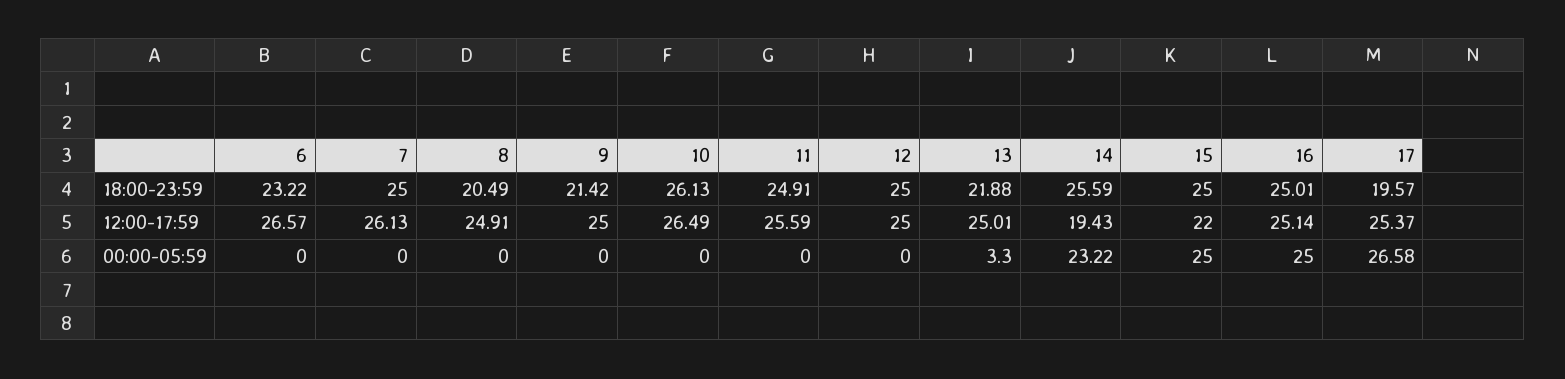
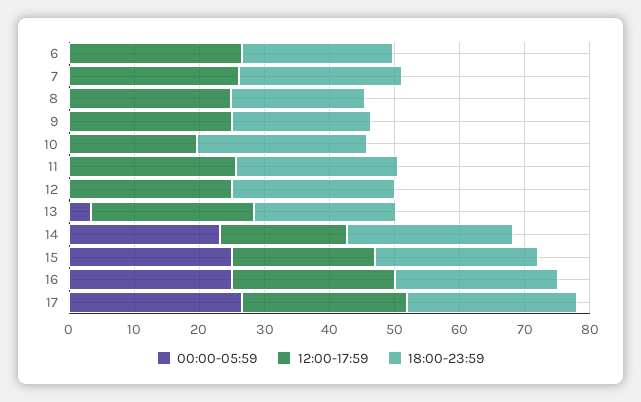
  {
    "18:00-23:59": {
      "6": 23.22,
      "7": 25,
      "8": 20.49,
      "9": 21.42,
      "10": 26.13,
      "11": 24.91,
      "12": 25,
      "13": 21.88,
      "14": 25.59,
      "15": 25,
      "16": 25.01,
-     "17": 19.57
+     "17": 26
    },
    "12:00-17:59": {
      "6": 26.57,
      "7": 26.13,
      "8": 24.91,
      "9": 25,
-     "10": 26.49,
+     "10": 20,
      "11": 25.59,
      "12": 25,
      "13": 25.01,
      "14": 19.43,
      "15": 22,
      "16": 25.14,
      "17": 25.37
    },
    "00:00-05:59": {
      "6": 0,
      "7": 0,
      "8": 0,
      "9": 0,
      "10": 0,
      "11": 0,
      "12": 0,
      "13": 3.3,
      "14": 23.22,
      "15": 25,
      "16": 25,
      "17": 26.58
    }
  }

